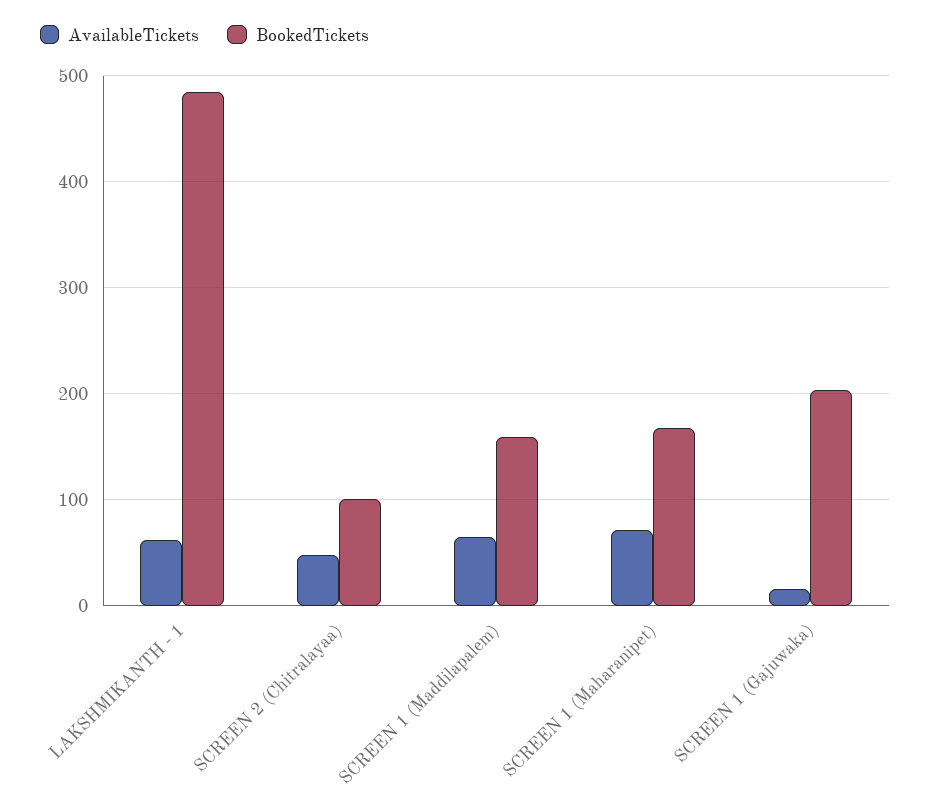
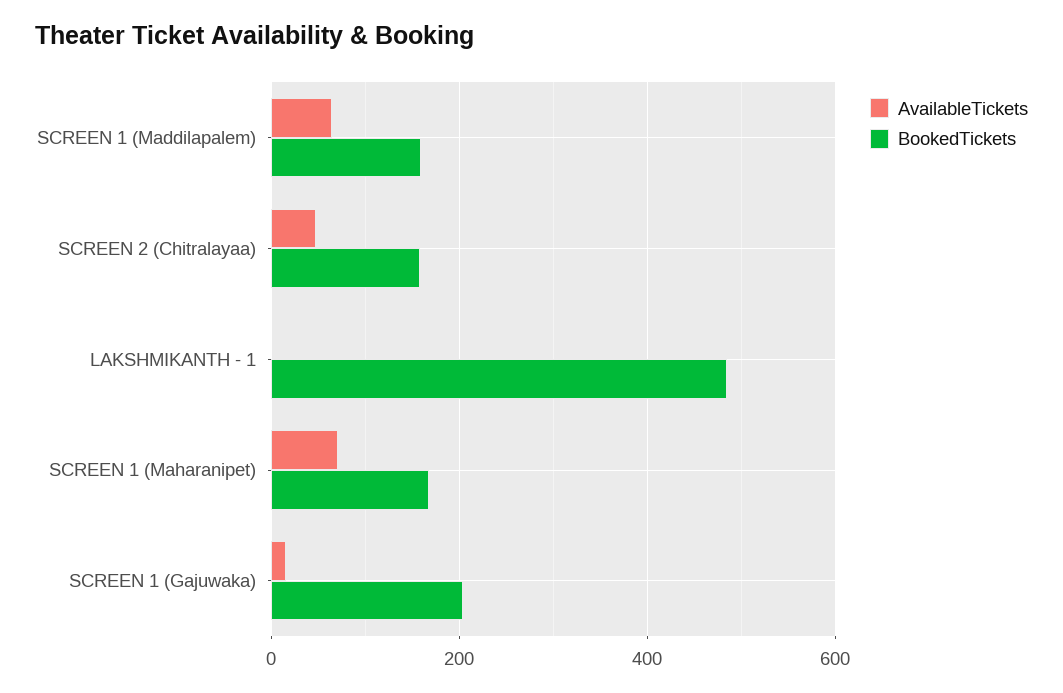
  {
    "AvailableTickets": {
-     "LAKSHMIKANTH - 1": 60,
+     "LAKSHMIKANTH - 1": 0,
      "SCREEN 2 (Chitralayaa)": 50,
      "SCREEN 1 (Maddilapalem)": 70,
      "SCREEN 1 (Maharanipet)": 70,
      "SCREEN 1 (Gajuwaka)": 20
    },
    "BookedTickets": {
      "LAKSHMIKANTH - 1": 490,
-     "SCREEN 2 (Chitralayaa)": 100,
+     "SCREEN 2 (Chitralayaa)": 160,
      "SCREEN 1 (Maddilapalem)": 160,
      "SCREEN 1 (Maharanipet)": 170,
      "SCREEN 1 (Gajuwaka)": 200
    }
  }

